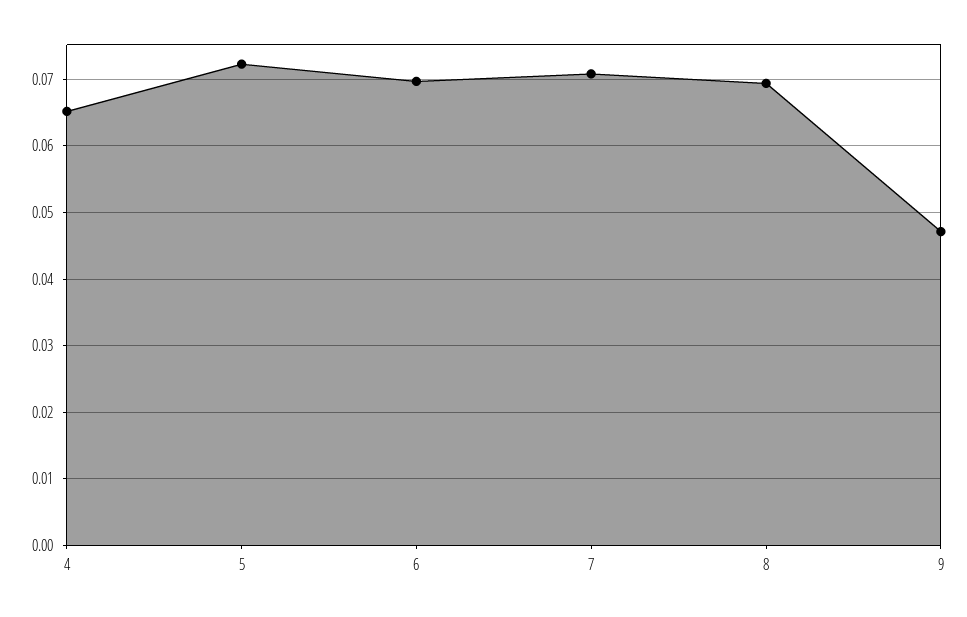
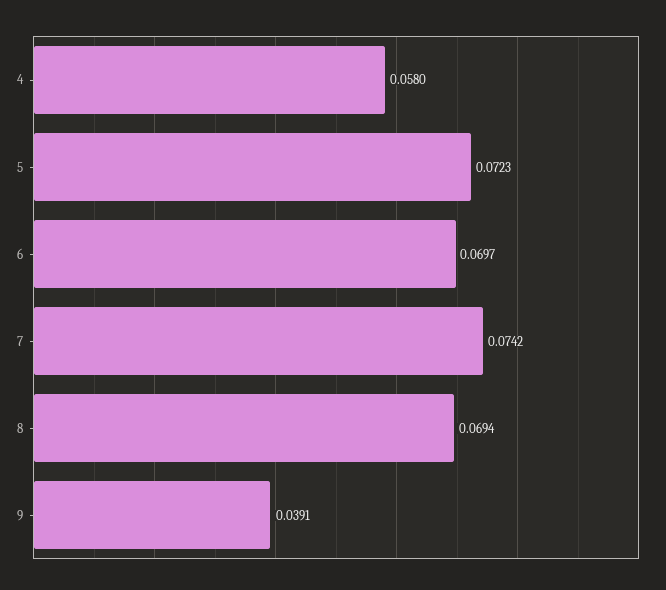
  {
-   "4": 0.065,
+   "4": 0.058,
    "5": 0.0723,
    "6": 0.0697,
-   "7": 0.071,
+   "7": 0.0742,
    "8": 0.0694,
-   "9": 0.047
+   "9": 0.0391
  }

